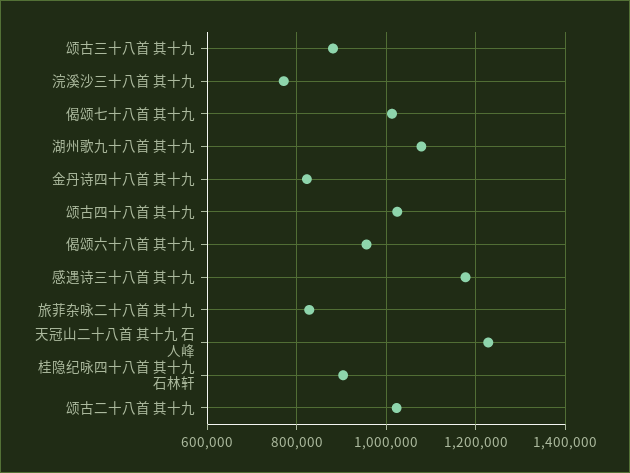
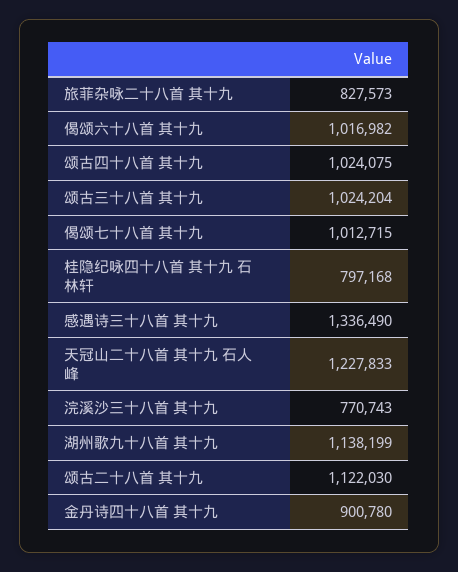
  {
-   "颂古三十八首 其十九": 880000,
+   "颂古三十八首 其十九": 1024204,
    "浣溪沙三十八首 其十九": 770743,
    "偈颂七十八首 其十九": 1012715,
-   "湖州歌九十八首 其十九": 1080000,
+   "湖州歌九十八首 其十九": 1138199,
-   "金丹诗四十八首 其十九": 820000,
+   "金丹诗四十八首 其十九": 900780,
    "颂古四十八首 其十九": 1024075,
-   "偈颂六十八首 其十九": 960000,
+   "偈颂六十八首 其十九": 1016982,
-   "感遇诗三十八首 其十九": 1180000,
+   "感遇诗三十八首 其十九": 1336490,
    "旅菲杂咏二十八首 其十九": 827573,
    "天冠山二十八首 其十九 石人峰": 1227833,
-   "桂隐纪咏四十八首 其十九 石林轩": 900000,
+   "桂隐纪咏四十八首 其十九 石林轩": 797168,
-   "颂古二十八首 其十九": 1020000
+   "颂古二十八首 其十九": 1122030
  }

